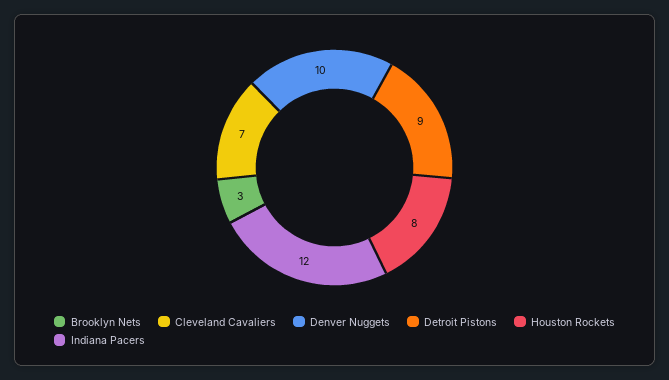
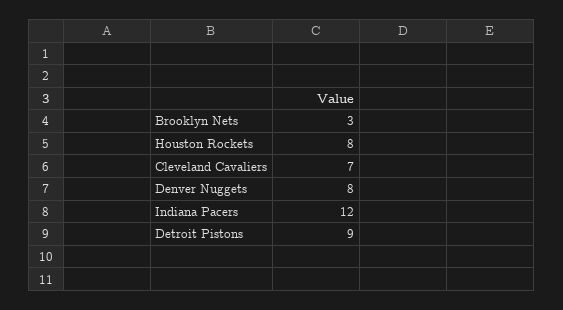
  {
    "Brooklyn Nets": 3,
    "Cleveland Cavaliers": 7,
-   "Denver Nuggets": 10,
+   "Denver Nuggets": 8,
    "Detroit Pistons": 9,
    "Houston Rockets": 8,
    "Indiana Pacers": 12
  }

